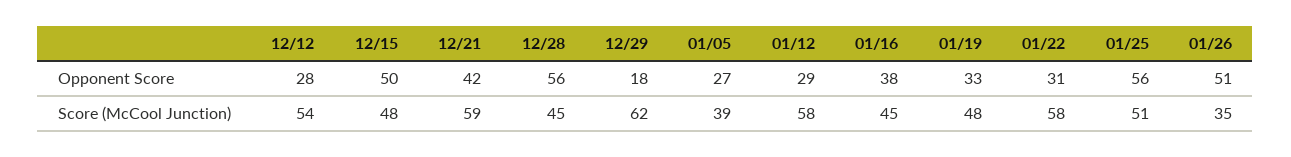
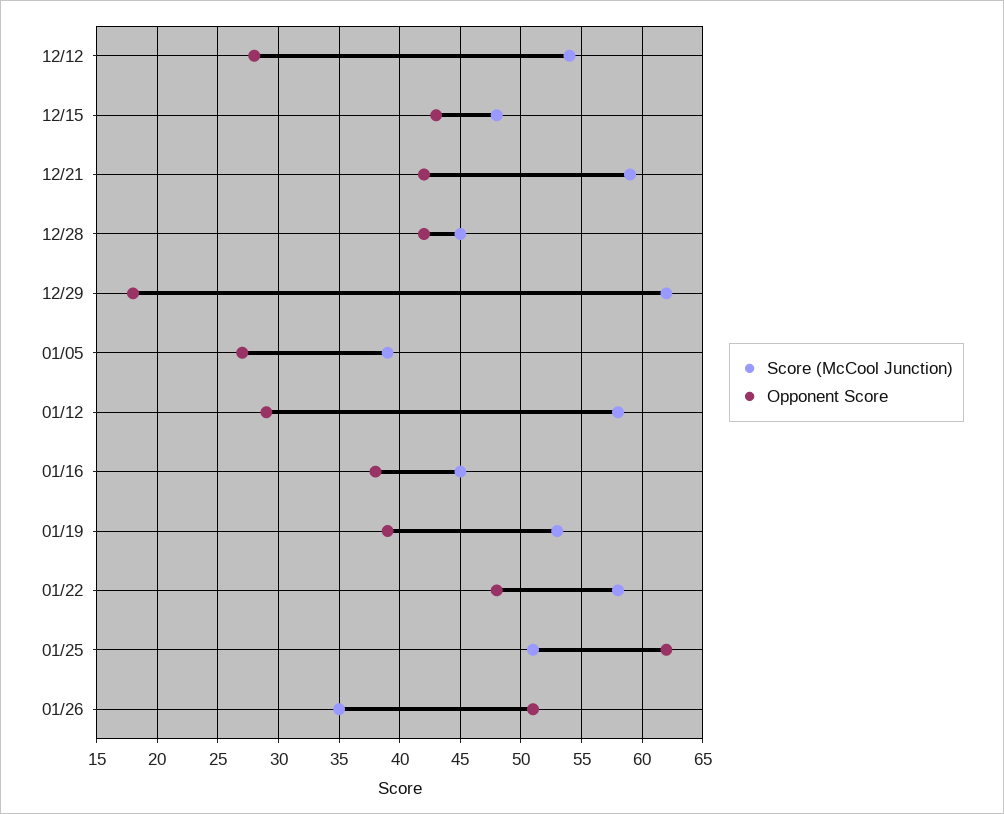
  {
    "Opponent Score": {
      "12/12": 28,
-     "12/15": 50,
+     "12/15": 43,
      "12/21": 42,
-     "12/28": 56,
+     "12/28": 42,
      "12/29": 18,
      "01/05": 27,
      "01/12": 29,
      "01/16": 38,
-     "01/19": 33,
+     "01/19": 39,
-     "01/22": 31,
+     "01/22": 48,
-     "01/25": 56,
+     "01/25": 62,
      "01/26": 51
    },
    "Score (McCool Junction)": {
      "12/12": 54,
      "12/15": 48,
      "12/21": 59,
      "12/28": 45,
      "12/29": 62,
      "01/05": 39,
      "01/12": 58,
      "01/16": 45,
-     "01/19": 48,
+     "01/19": 53,
      "01/22": 58,
      "01/25": 51,
      "01/26": 35
    }
  }

